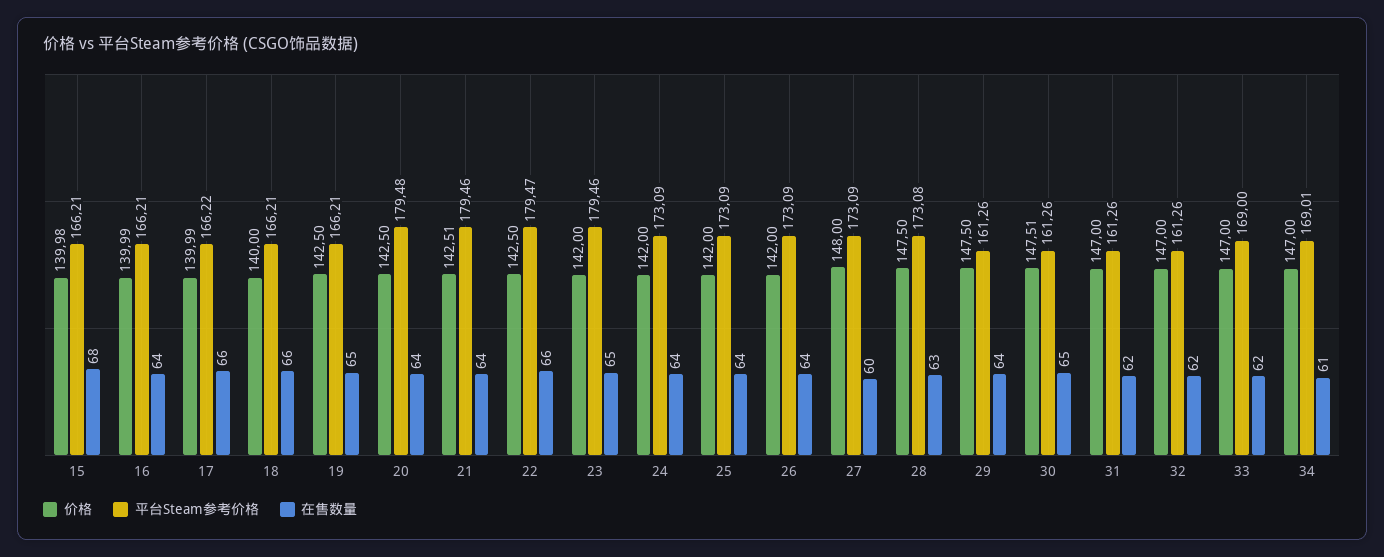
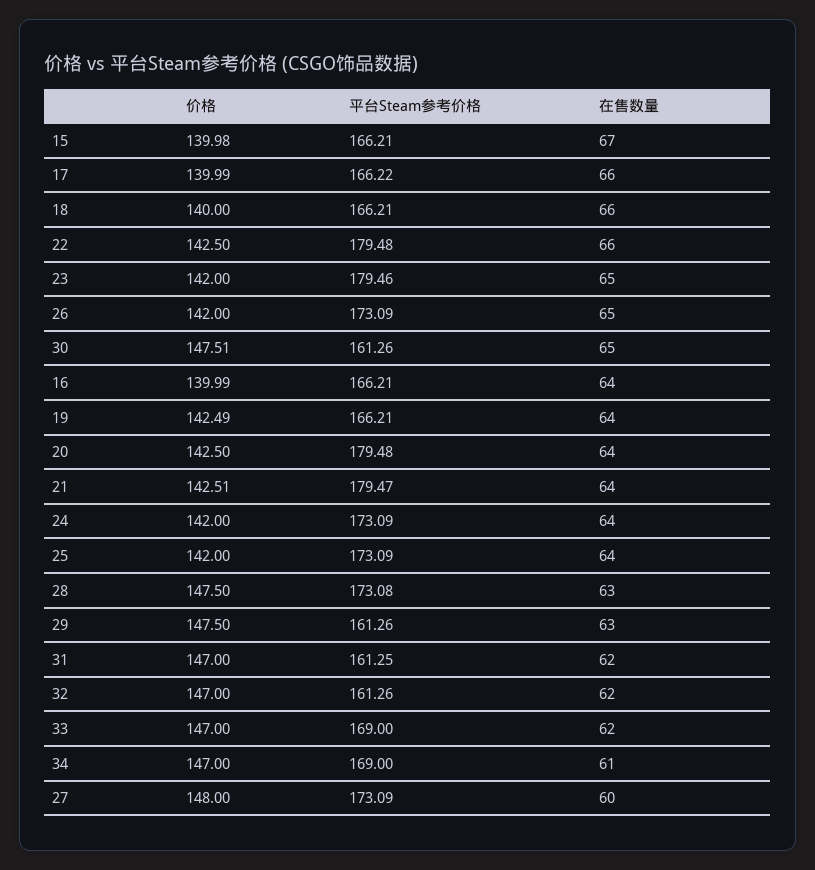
  {
    "价格": {
      "15": 139.98,
      "16": 139.99,
      "17": 139.99,
      "18": 140,
-     "19": 142.5,
+     "19": 142.49,
      "20": 142.5,
      "21": 142.51,
      "22": 142.5,
      "23": 142,
      "24": 142,
      "25": 142,
      "26": 142,
      "27": 148,
      "28": 147.5,
      "29": 147.5,
      "30": 147.51,
      "31": 147,
      "32": 147,
      "33": 147,
      "34": 147
    },
    "平台Steam参考价格": {
      "15": 166.21,
      "16": 166.21,
      "17": 166.22,
      "18": 166.21,
      "19": 166.21,
      "20": 179.48,
-     "21": 179.46,
+     "21": 179.47,
-     "22": 179.47,
+     "22": 179.48,
      "23": 179.46,
      "24": 173.09,
      "25": 173.09,
      "26": 173.09,
      "27": 173.09,
      "28": 173.08,
      "29": 161.26,
      "30": 161.26,
-     "31": 161.26,
+     "31": 161.25,
      "32": 161.26,
      "33": 169,
-     "34": 169.01
+     "34": 169
    },
    "在售数量": {
-     "15": 68,
+     "15": 67,
      "16": 64,
      "17": 66,
      "18": 66,
-     "19": 65,
+     "19": 64,
      "20": 64,
      "21": 64,
      "22": 66,
      "23": 65,
      "24": 64,
      "25": 64,
-     "26": 64,
+     "26": 65,
      "27": 60,
      "28": 63,
-     "29": 64,
+     "29": 63,
      "30": 65,
      "31": 62,
      "32": 62,
      "33": 62,
      "34": 61
    }
  }

